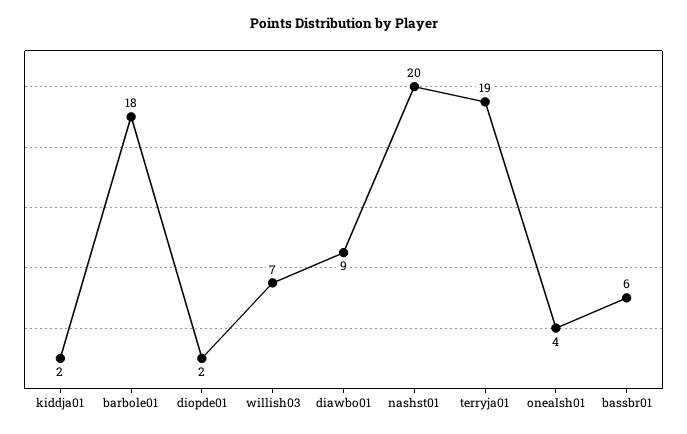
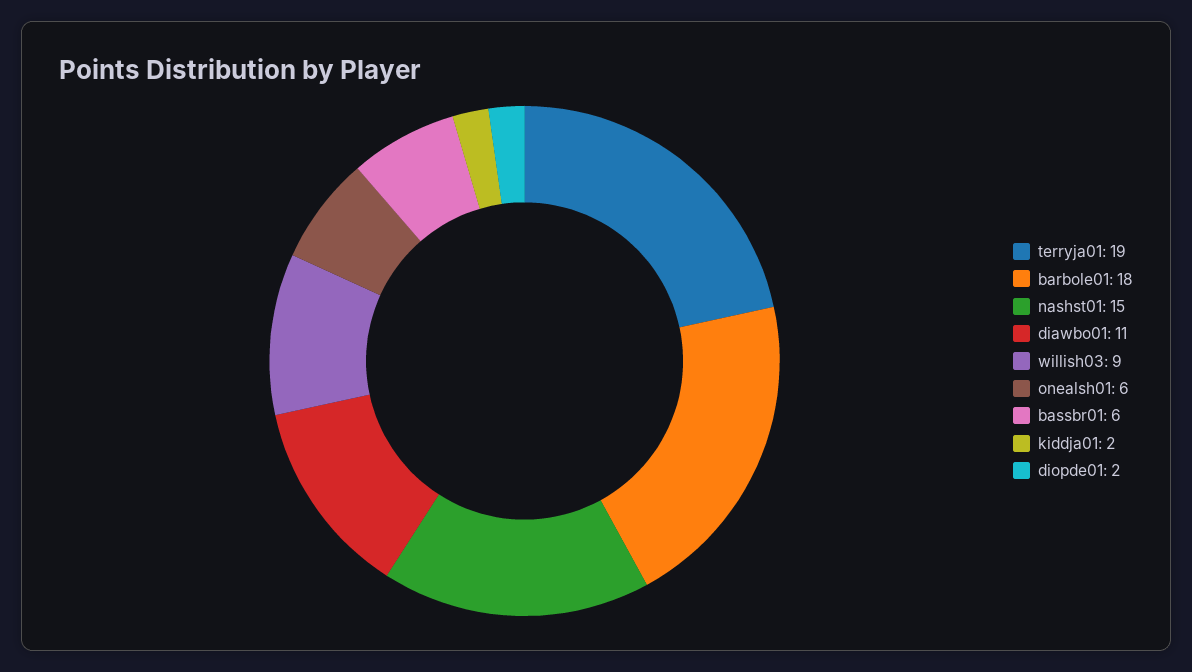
  {
    "kiddja01": 2,
    "barbole01": 18,
    "diopde01": 2,
-   "willish03": 7,
+   "willish03": 9,
-   "diawbo01": 9,
+   "diawbo01": 11,
-   "nashst01": 20,
+   "nashst01": 15,
    "terryja01": 19,
-   "onealsh01": 4,
+   "onealsh01": 6,
    "bassbr01": 6
  }

